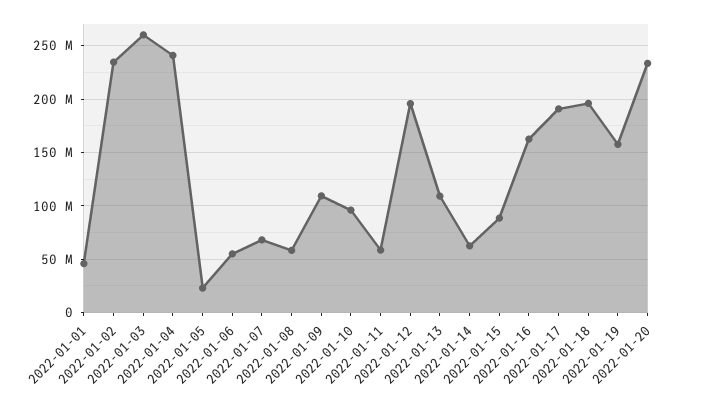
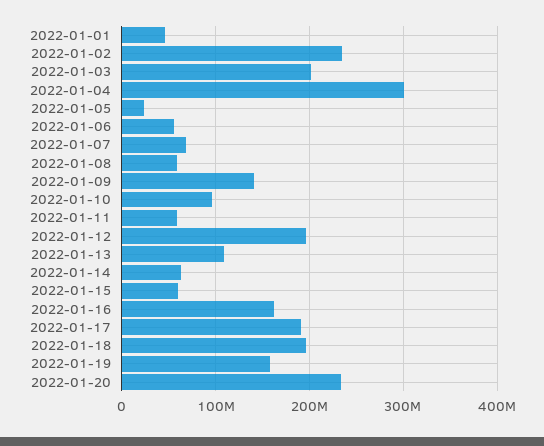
  {
    "2022-01-01": 50000000,
    "2022-01-02": 230000000,
-   "2022-01-03": 260000000,
+   "2022-01-03": 200000000,
-   "2022-01-04": 240000000,
+   "2022-01-04": 300000000,
    "2022-01-05": 20000000,
    "2022-01-06": 50000000,
    "2022-01-07": 70000000,
    "2022-01-08": 60000000,
-   "2022-01-09": 110000000,
+   "2022-01-09": 140000000,
    "2022-01-10": 100000000,
    "2022-01-11": 60000000,
    "2022-01-12": 200000000,
    "2022-01-13": 110000000,
    "2022-01-14": 60000000,
-   "2022-01-15": 90000000,
+   "2022-01-15": 60000000,
    "2022-01-16": 160000000,
    "2022-01-17": 190000000,
    "2022-01-18": 200000000,
    "2022-01-19": 160000000,
    "2022-01-20": 230000000
  }

